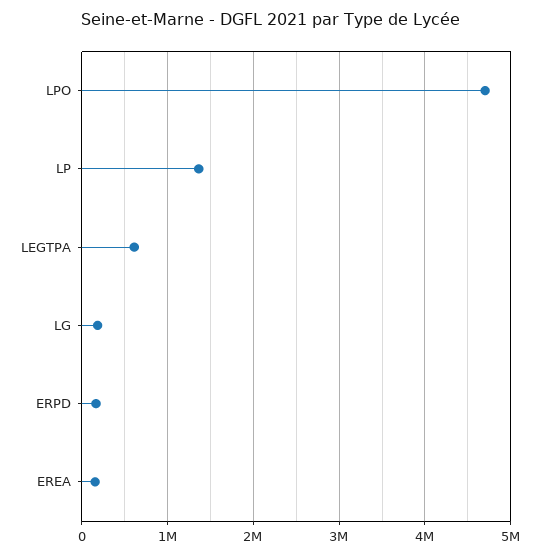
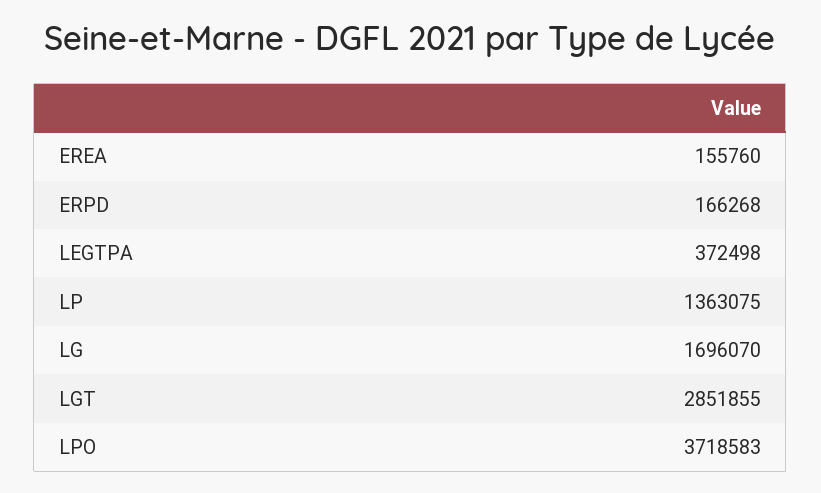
  {
-   "LPO": 4700000,
+   "LPO": 3718583,
    "LP": 1363075,
-   "LEGTPA": 600000,
+   "LEGTPA": 372498,
-   "LG": 200000,
+   "LG": 1696070,
    "ERPD": 166268,
-   "EREA": 155760
+   "EREA": 155760,
+   "LGT": 2851855
  }

